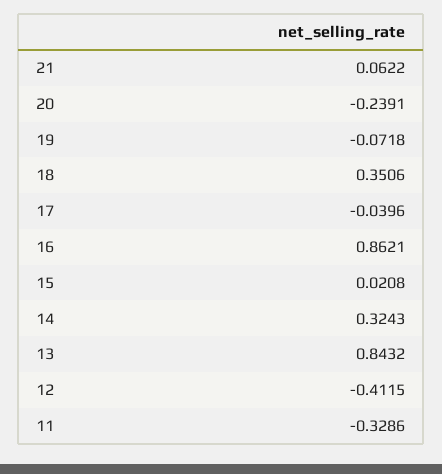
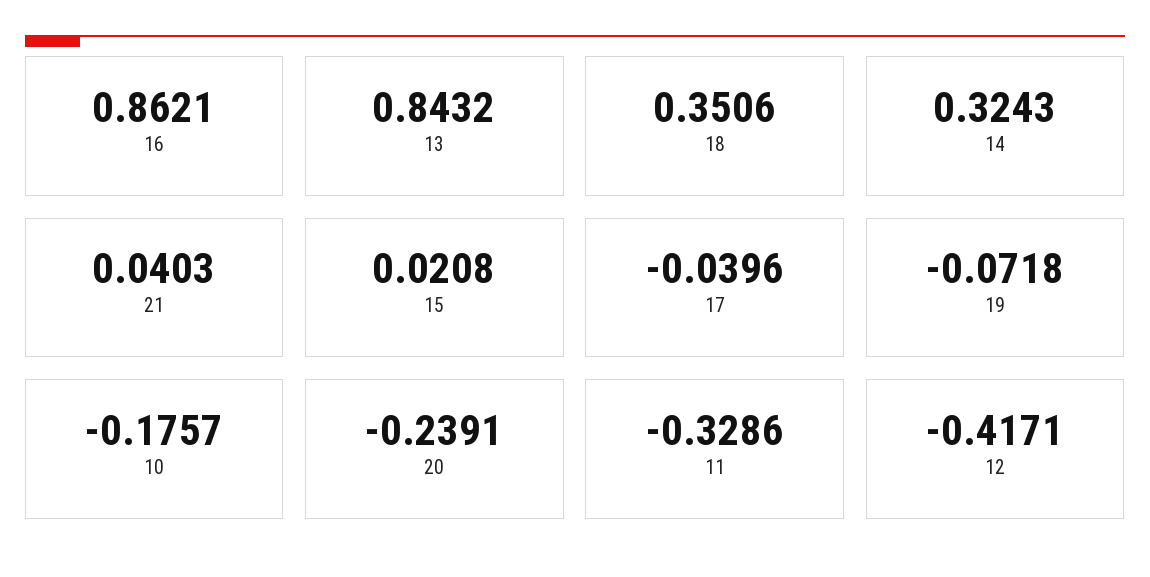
  {
-   "21": 0.0622,
+   "21": 0.0403,
    "20": -0.2391,
    "19": -0.0718,
    "18": 0.3506,
    "17": -0.0396,
    "16": 0.8621,
    "15": 0.0208,
    "14": 0.3243,
    "13": 0.8432,
-   "12": -0.4115,
+   "12": -0.4171,
-   "11": -0.3286
+   "11": -0.3286,
+   "10": -0.1757
  }

